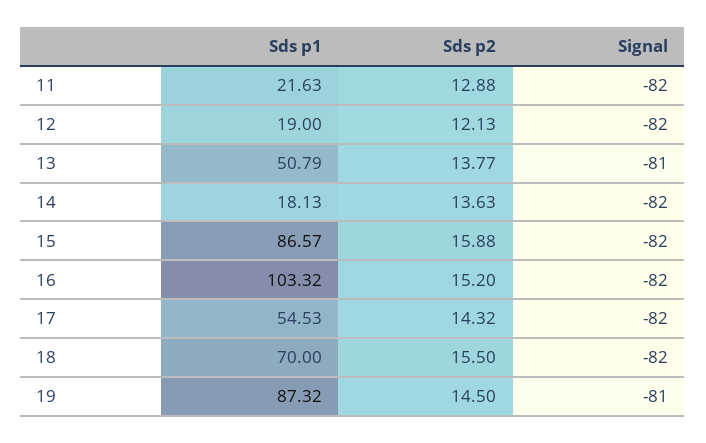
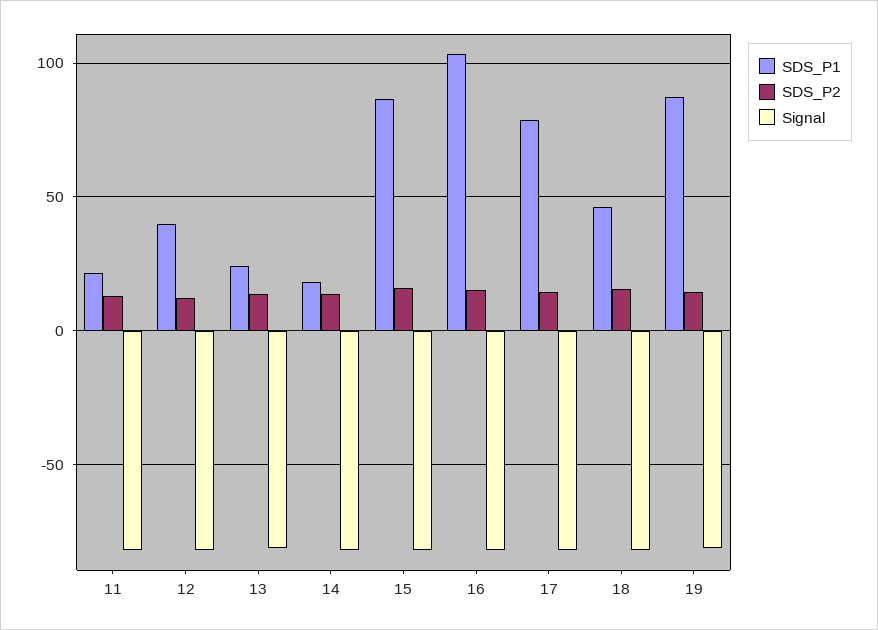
  {
    "Sds p1": {
      "11": 21.63,
-     "12": 19,
+     "12": 40,
-     "13": 50.79,
+     "13": 25,
      "14": 18.13,
      "15": 86.57,
      "16": 103.32,
-     "17": 54.53,
+     "17": 80,
-     "18": 70,
+     "18": 45,
      "19": 87.32
    },
    "Sds p2": {
      "11": 12.88,
      "12": 12.13,
      "13": 13.77,
      "14": 13.63,
      "15": 15.88,
      "16": 15.2,
      "17": 14.32,
      "18": 15.5,
      "19": 14.5
    },
    "Signal": {
      "11": -82,
      "12": -82,
      "13": -81,
      "14": -82,
      "15": -82,
      "16": -82,
      "17": -82,
      "18": -82,
      "19": -81
    }
  }

